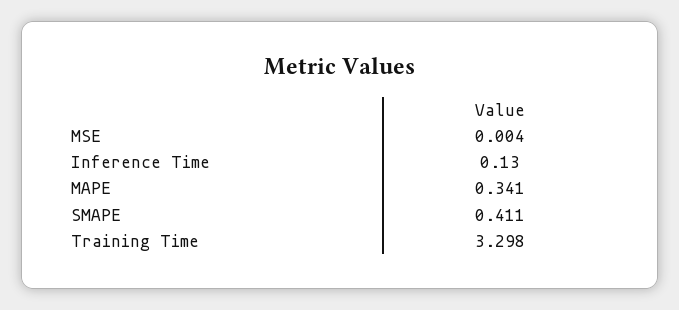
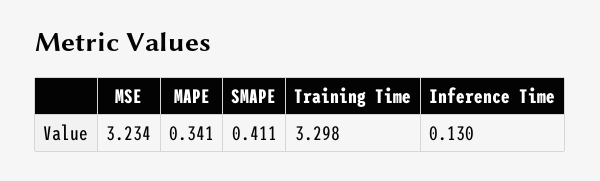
  {
-   "MSE": 0.004,
+   "MSE": 3.234,
    "Inference Time": 0.13,
    "MAPE": 0.341,
    "SMAPE": 0.411,
    "Training Time": 3.298
  }

